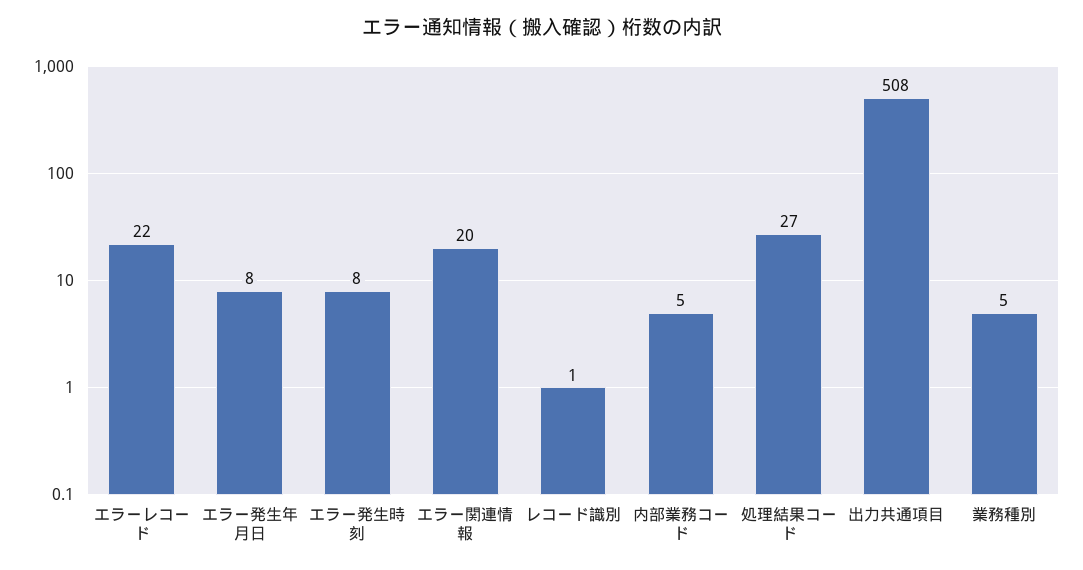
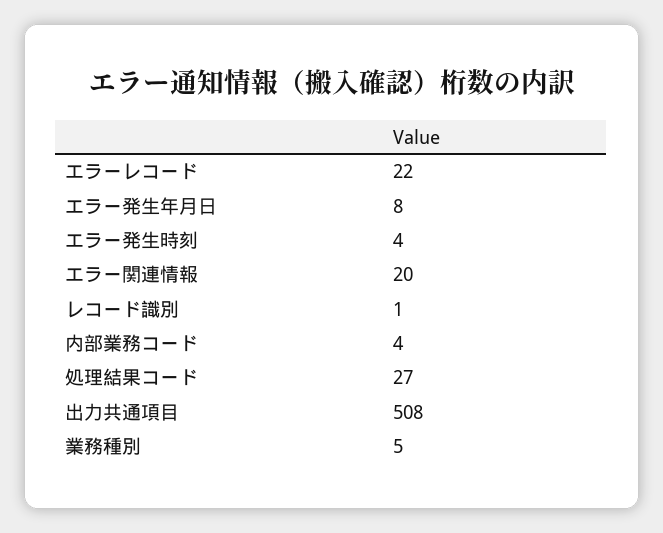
  {
    "エラーレコード": 22,
    "エラー発生年月日": 8,
-   "エラー発生時刻": 8,
+   "エラー発生時刻": 4,
    "エラー関連情報": 20,
    "レコード識別": 1,
-   "内部業務コード": 5,
+   "内部業務コード": 4,
    "処理結果コード": 27,
    "出力共通項目": 508,
    "業務種別": 5
  }

